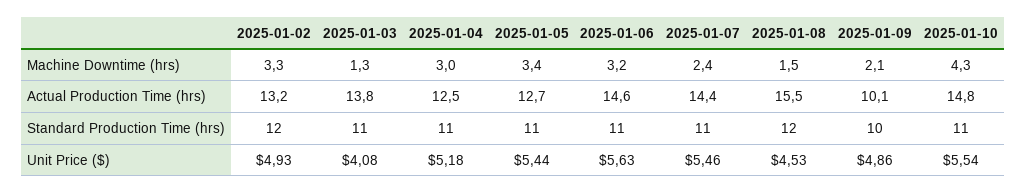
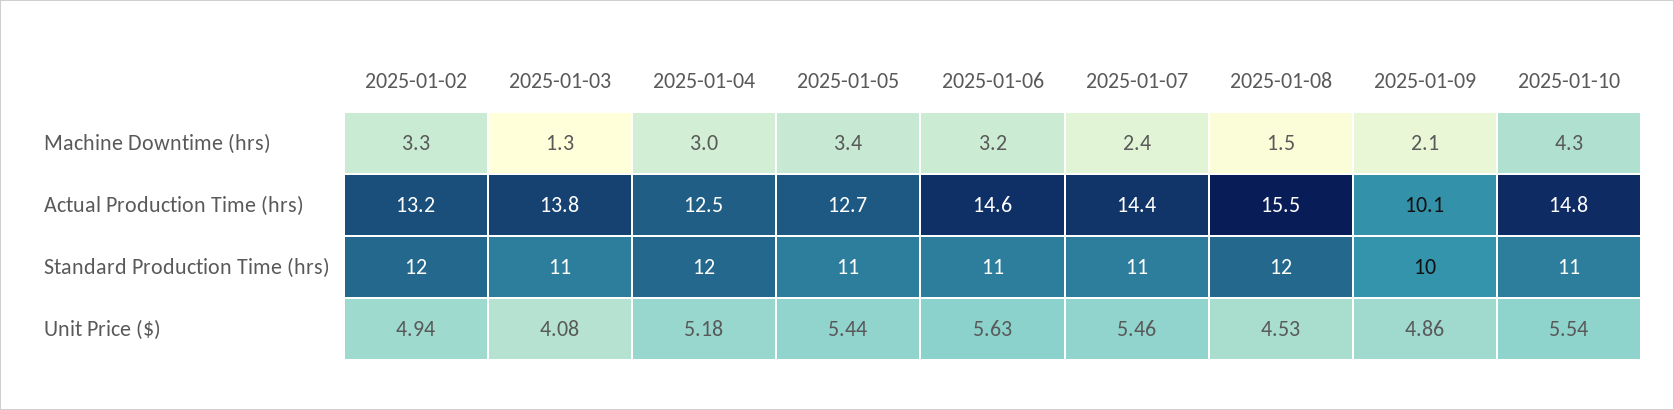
  {
    "2025-01-02": {
      "Machine Downtime (hrs)": 3.3,
      "Actual Production Time (hrs)": 13.2,
      "Standard Production Time (hrs)": 12,
-     "Unit Price ($)": 4.93
+     "Unit Price ($)": 4.94
    },
    "2025-01-03": {
      "Machine Downtime (hrs)": 1.3,
      "Actual Production Time (hrs)": 13.8,
      "Standard Production Time (hrs)": 11,
      "Unit Price ($)": 4.08
    },
    "2025-01-04": {
      "Machine Downtime (hrs)": 3,
      "Actual Production Time (hrs)": 12.5,
-     "Standard Production Time (hrs)": 11,
+     "Standard Production Time (hrs)": 12,
      "Unit Price ($)": 5.18
    },
    "2025-01-05": {
      "Machine Downtime (hrs)": 3.4,
      "Actual Production Time (hrs)": 12.7,
      "Standard Production Time (hrs)": 11,
      "Unit Price ($)": 5.44
    },
    "2025-01-06": {
      "Machine Downtime (hrs)": 3.2,
      "Actual Production Time (hrs)": 14.6,
      "Standard Production Time (hrs)": 11,
      "Unit Price ($)": 5.63
    },
    "2025-01-07": {
      "Machine Downtime (hrs)": 2.4,
      "Actual Production Time (hrs)": 14.4,
      "Standard Production Time (hrs)": 11,
      "Unit Price ($)": 5.46
    },
    "2025-01-08": {
      "Machine Downtime (hrs)": 1.5,
      "Actual Production Time (hrs)": 15.5,
      "Standard Production Time (hrs)": 12,
      "Unit Price ($)": 4.53
    },
    "2025-01-09": {
      "Machine Downtime (hrs)": 2.1,
      "Actual Production Time (hrs)": 10.1,
      "Standard Production Time (hrs)": 10,
      "Unit Price ($)": 4.86
    },
    "2025-01-10": {
      "Machine Downtime (hrs)": 4.3,
      "Actual Production Time (hrs)": 14.8,
      "Standard Production Time (hrs)": 11,
      "Unit Price ($)": 5.54
    }
  }

